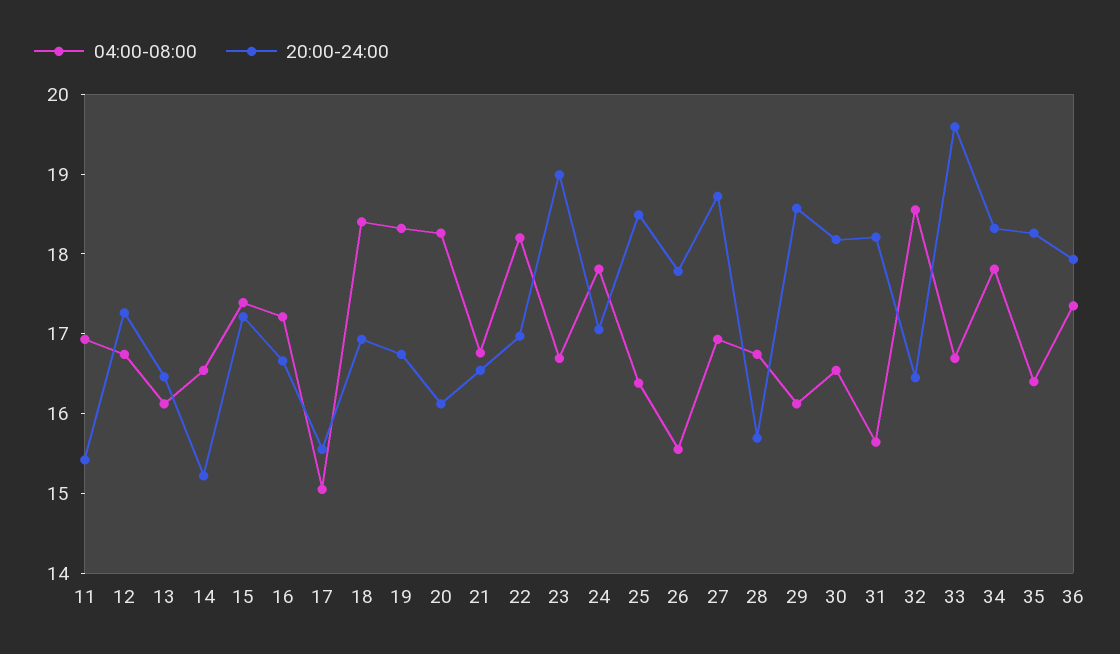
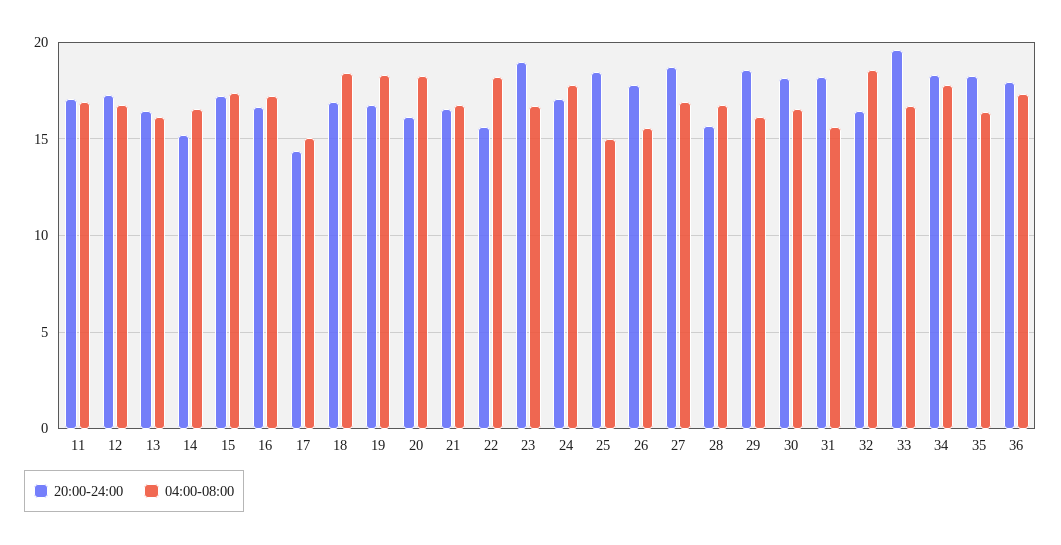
  {
    "04:00-08:00": {
      "11": 17,
      "12": 16.8,
      "13": 16.2,
      "14": 16.6,
      "15": 17.4,
      "16": 17.2,
      "17": 15,
      "18": 18.4,
      "19": 18.4,
      "20": 18.2,
      "21": 16.8,
      "22": 18.2,
      "23": 16.6,
      "24": 17.8,
-     "25": 16.4,
+     "25": 15,
      "26": 15.6,
      "27": 17,
      "28": 16.8,
      "29": 16.2,
      "30": 16.6,
      "31": 15.6,
      "32": 18.6,
      "33": 16.6,
      "34": 17.8,
      "35": 16.4,
      "36": 17.4
    },
    "20:00-24:00": {
-     "11": 15.4,
+     "11": 17,
      "12": 17.2,
      "13": 16.4,
      "14": 15.2,
      "15": 17.2,
      "16": 16.6,
-     "17": 15.6,
+     "17": 14.5,
      "18": 17,
      "19": 16.8,
      "20": 16.2,
      "21": 16.6,
-     "22": 17,
+     "22": 15.5,
      "23": 19,
      "24": 17,
      "25": 18.4,
      "26": 17.8,
      "27": 18.8,
      "28": 15.6,
      "29": 18.6,
      "30": 18.2,
      "31": 18.2,
      "32": 16.4,
      "33": 19.6,
      "34": 18.4,
      "35": 18.2,
      "36": 18
    }
  }

